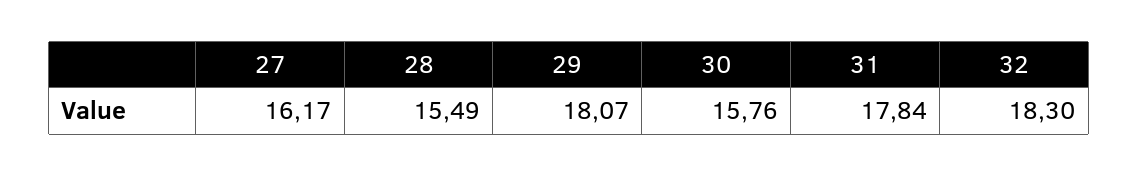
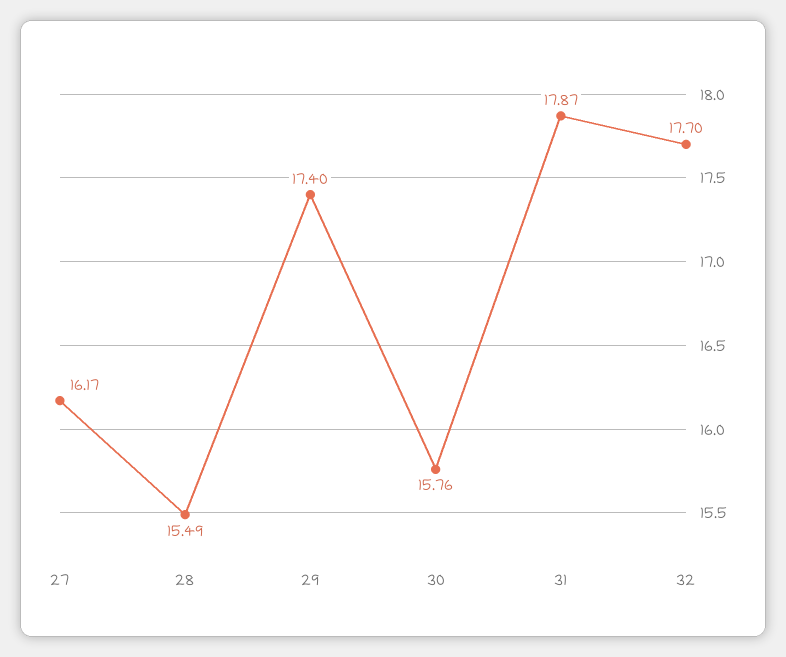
  {
    "27": 16.17,
    "28": 15.49,
-   "29": 18.07,
+   "29": 17.4,
    "30": 15.76,
-   "31": 17.84,
+   "31": 17.87,
-   "32": 18.3
+   "32": 17.7
  }

